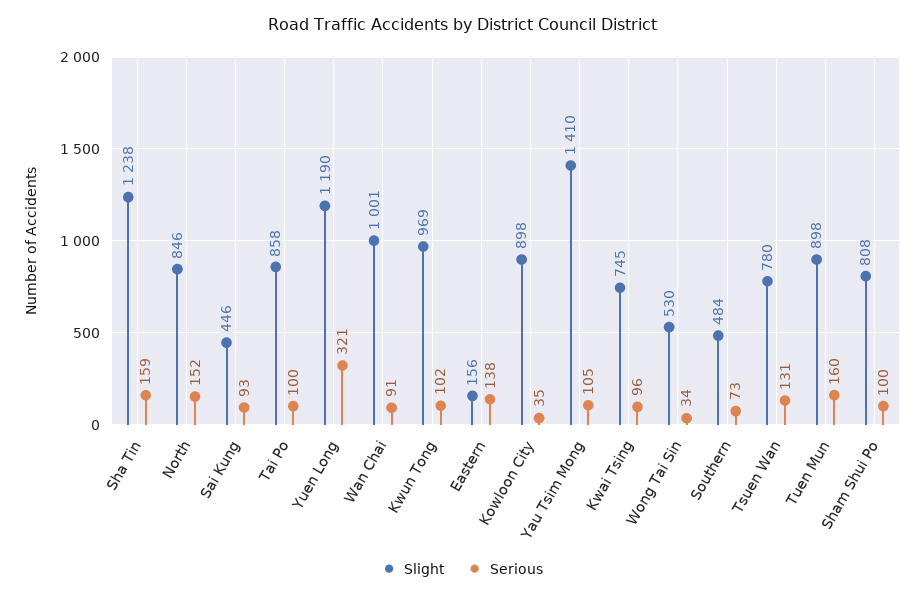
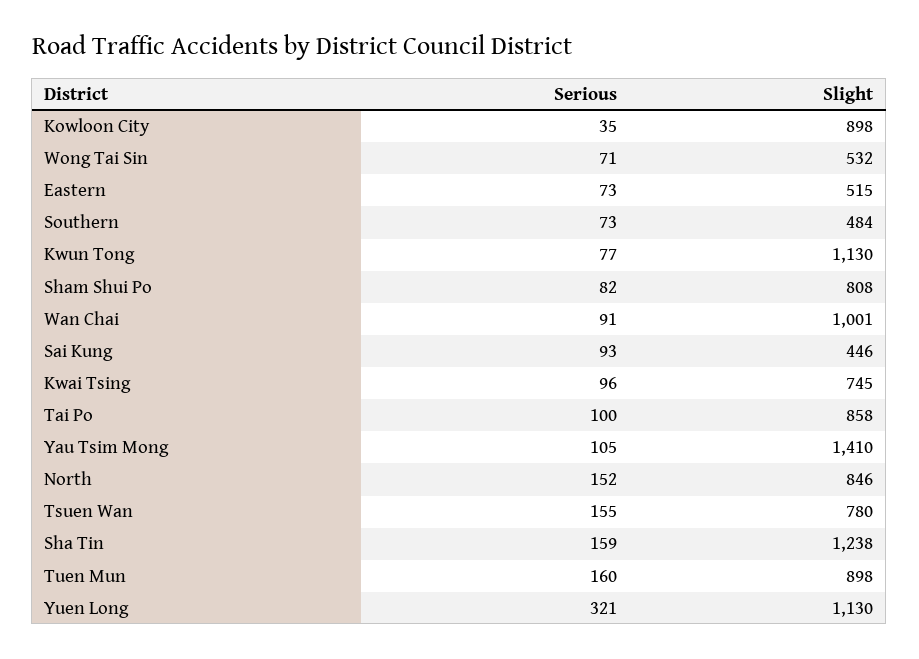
  {
    "Slight": {
      "Sha Tin": 1238,
      "North": 846,
      "Sai Kung": 446,
      "Tai Po": 858,
-     "Yuen Long": 1190,
+     "Yuen Long": 1130,
      "Wan Chai": 1001,
-     "Kwun Tong": 969,
+     "Kwun Tong": 1130,
-     "Eastern": 156,
+     "Eastern": 515,
      "Kowloon City": 898,
      "Yau Tsim Mong": 1410,
      "Kwai Tsing": 745,
-     "Wong Tai Sin": 530,
+     "Wong Tai Sin": 532,
      "Southern": 484,
      "Tsuen Wan": 780,
      "Tuen Mun": 898,
      "Sham Shui Po": 808
    },
    "Serious": {
      "Sha Tin": 159,
      "North": 152,
      "Sai Kung": 93,
      "Tai Po": 100,
      "Yuen Long": 321,
      "Wan Chai": 91,
-     "Kwun Tong": 102,
+     "Kwun Tong": 77,
-     "Eastern": 138,
+     "Eastern": 73,
      "Kowloon City": 35,
      "Yau Tsim Mong": 105,
      "Kwai Tsing": 96,
-     "Wong Tai Sin": 34,
+     "Wong Tai Sin": 71,
      "Southern": 73,
-     "Tsuen Wan": 131,
+     "Tsuen Wan": 155,
      "Tuen Mun": 160,
-     "Sham Shui Po": 100
+     "Sham Shui Po": 82
    }
  }

